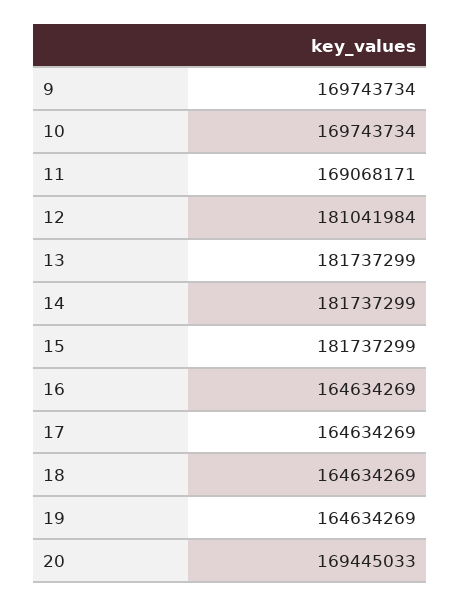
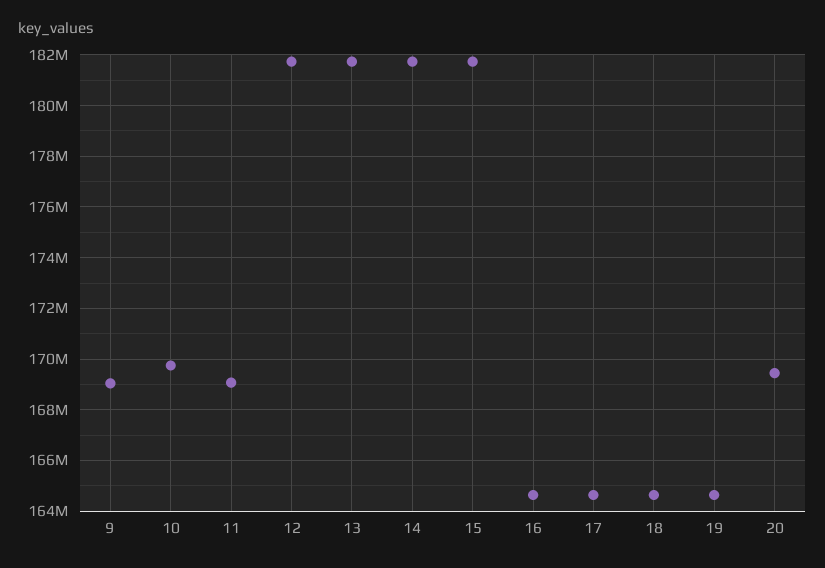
  {
-   "9": 169743734,
+   "9": 169000000,
    "10": 169743734,
    "11": 169068171,
-   "12": 181041984,
+   "12": 181750000,
    "13": 181737299,
    "14": 181737299,
    "15": 181737299,
    "16": 164634269,
    "17": 164634269,
    "18": 164634269,
    "19": 164634269,
    "20": 169445033
  }

